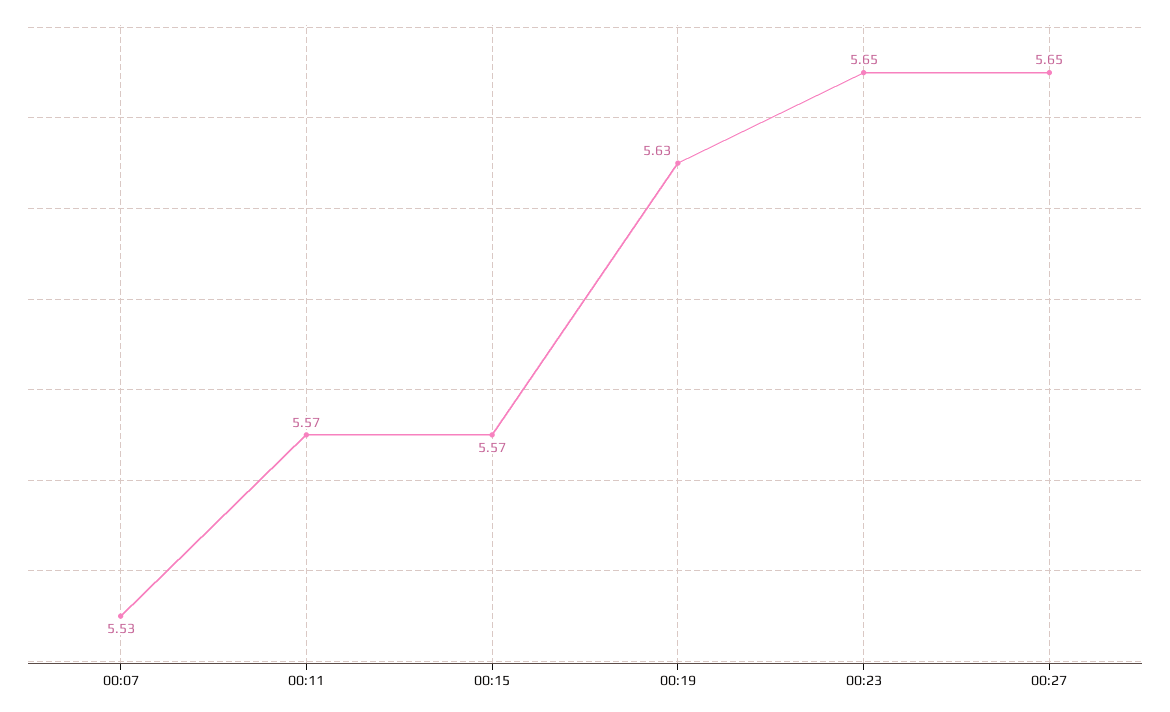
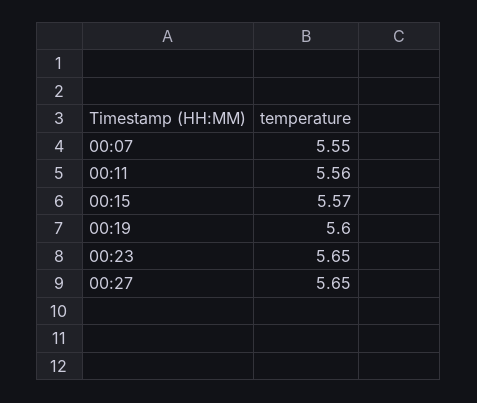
  {
-   "00:07": 5.53,
+   "00:07": 5.55,
-   "00:11": 5.57,
+   "00:11": 5.56,
    "00:15": 5.57,
-   "00:19": 5.63,
+   "00:19": 5.6,
    "00:23": 5.65,
    "00:27": 5.65
  }

